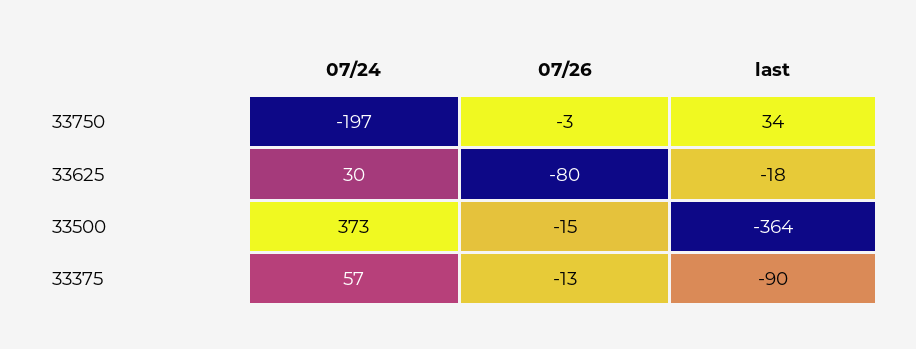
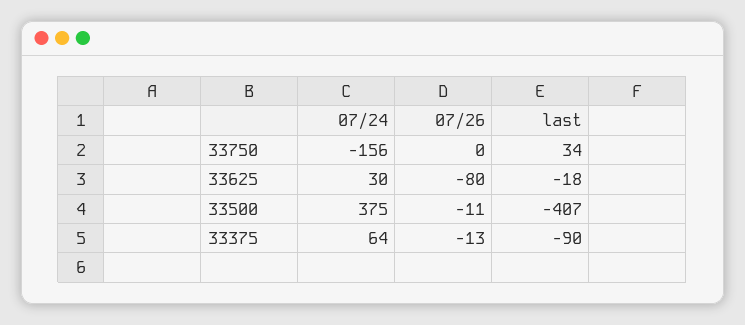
  {
    "07/24": {
-     "33750": -197,
+     "33750": -156,
      "33625": 30,
-     "33500": 373,
+     "33500": 375,
-     "33375": 57
+     "33375": 64
    },
    "07/26": {
-     "33750": -3,
+     "33750": 0,
      "33625": -80,
-     "33500": -15,
+     "33500": -11,
      "33375": -13
    },
    "last": {
      "33750": 34,
      "33625": -18,
-     "33500": -364,
+     "33500": -407,
      "33375": -90
    }
  }

